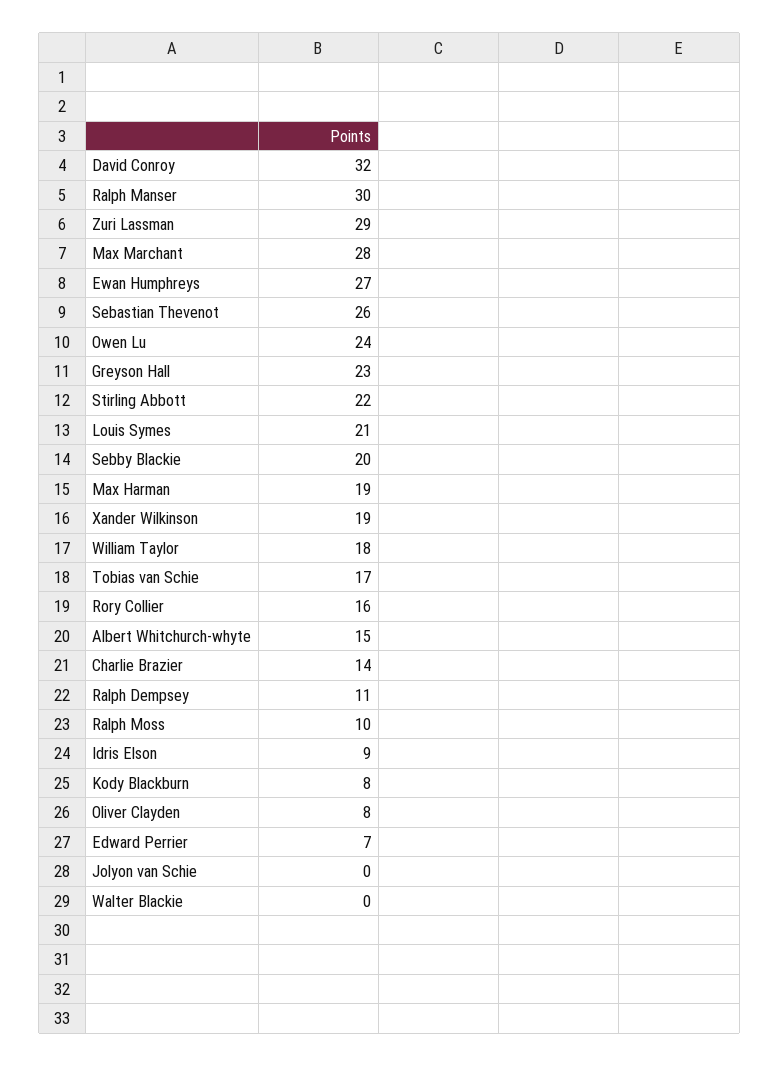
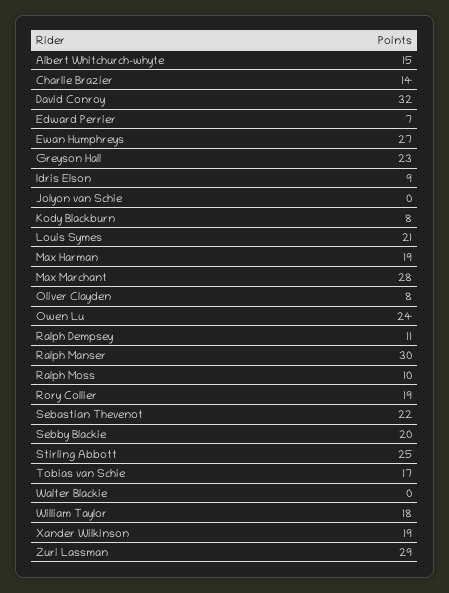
  {
    "David Conroy": 32,
    "Ralph Manser": 30,
    "Zuri Lassman": 29,
    "Max Marchant": 28,
    "Ewan Humphreys": 27,
-   "Sebastian Thevenot": 26,
+   "Sebastian Thevenot": 22,
    "Owen Lu": 24,
    "Greyson Hall": 23,
-   "Stirling Abbott": 22,
+   "Stirling Abbott": 25,
    "Louis Symes": 21,
    "Sebby Blackie": 20,
    "Max Harman": 19,
    "Xander Wilkinson": 19,
    "William Taylor": 18,
    "Tobias van Schie": 17,
-   "Rory Collier": 16,
+   "Rory Collier": 19,
    "Albert Whitchurch-whyte": 15,
    "Charlie Brazier": 14,
    "Ralph Dempsey": 11,
    "Ralph Moss": 10,
    "Idris Elson": 9,
    "Kody Blackburn": 8,
    "Oliver Clayden": 8,
    "Edward Perrier": 7,
    "Jolyon van Schie": 0,
    "Walter Blackie": 0
  }

